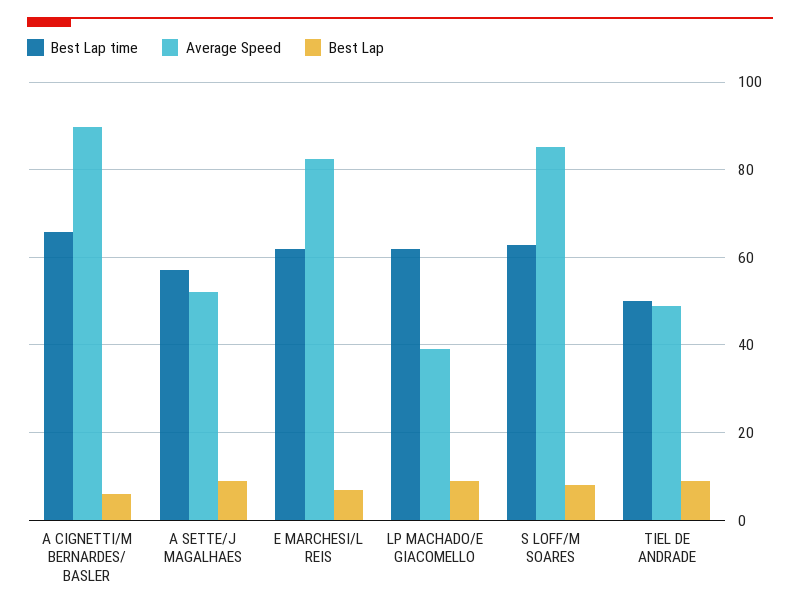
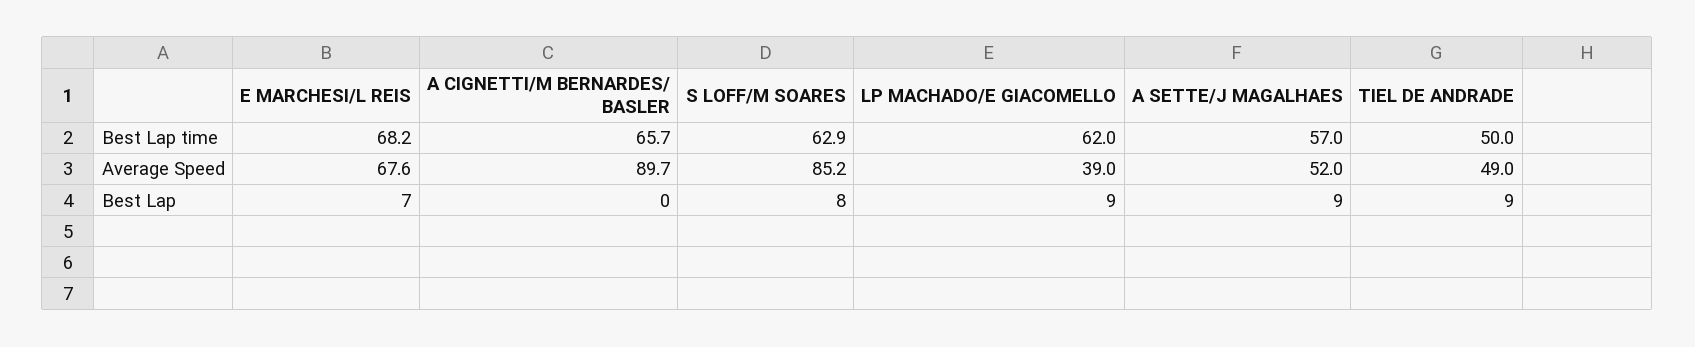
  {
    "Best Lap time": {
      "A CIGNETTI/M BERNARDES/ BASLER": 65.7,
      "A SETTE/J MAGALHAES": 57,
-     "E MARCHESI/L REIS": 62,
+     "E MARCHESI/L REIS": 68.2,
      "LP MACHADO/E GIACOMELLO": 62,
      "S LOFF/M SOARES": 62.9,
      "TIEL DE ANDRADE": 50
    },
    "Average Speed": {
      "A CIGNETTI/M BERNARDES/ BASLER": 89.7,
      "A SETTE/J MAGALHAES": 52,
-     "E MARCHESI/L REIS": 82,
+     "E MARCHESI/L REIS": 67.6,
      "LP MACHADO/E GIACOMELLO": 39,
      "S LOFF/M SOARES": 85.2,
      "TIEL DE ANDRADE": 49
    },
    "Best Lap": {
-     "A CIGNETTI/M BERNARDES/ BASLER": 6,
+     "A CIGNETTI/M BERNARDES/ BASLER": 0,
      "A SETTE/J MAGALHAES": 9,
      "E MARCHESI/L REIS": 7,
      "LP MACHADO/E GIACOMELLO": 9,
      "S LOFF/M SOARES": 8,
      "TIEL DE ANDRADE": 9
    }
  }

